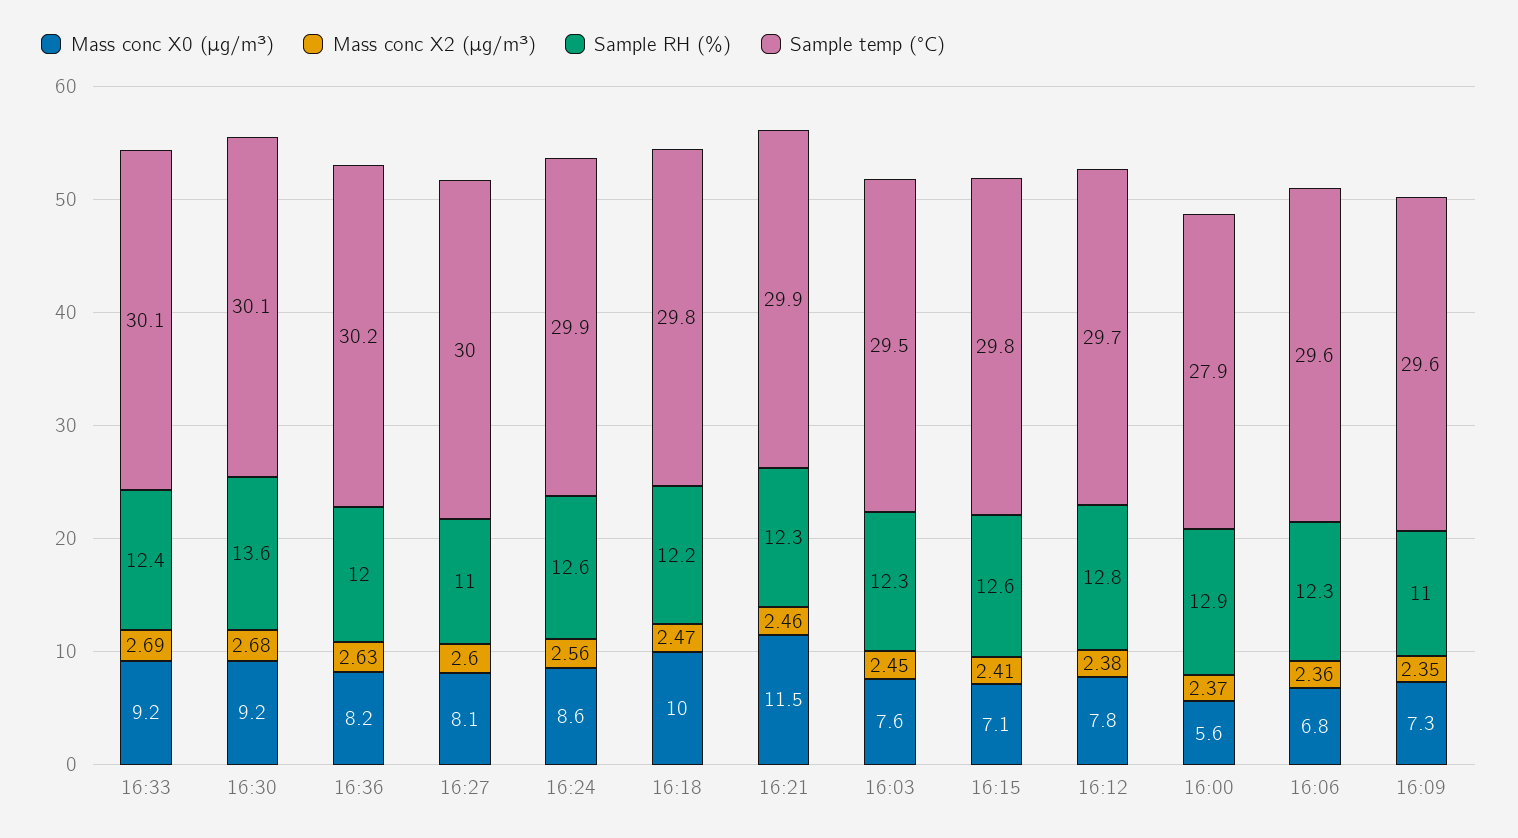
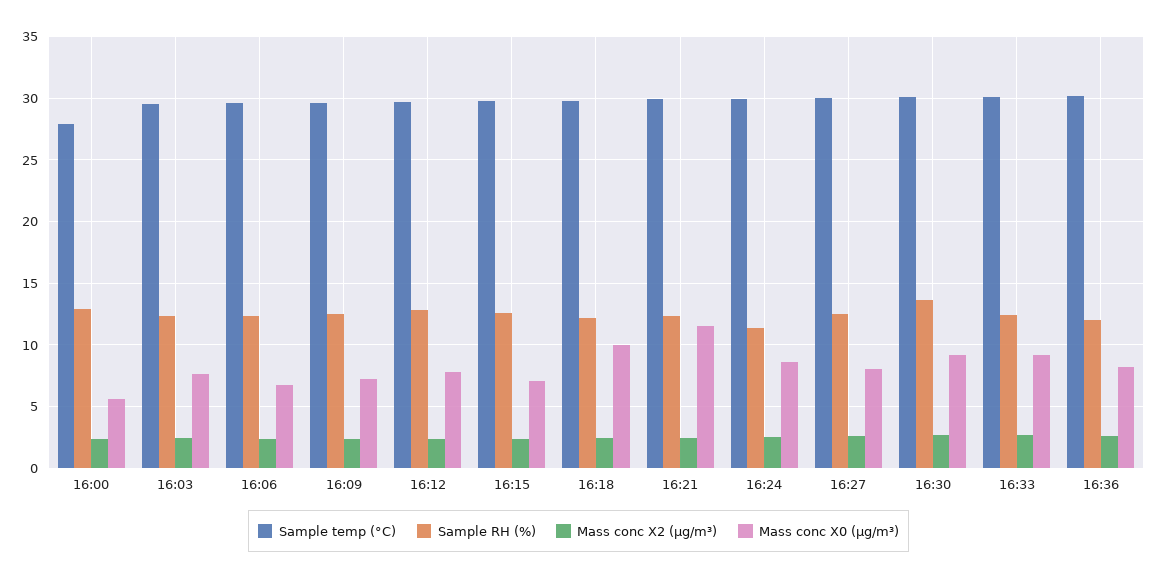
  {
    "Mass conc X0 (μg/m³)": {
      "16:33": 9.2,
      "16:30": 9.2,
      "16:36": 8.2,
      "16:27": 8.1,
      "16:24": 8.6,
      "16:18": 10,
      "16:21": 11.5,
      "16:03": 7.6,
      "16:15": 7.1,
      "16:12": 7.8,
      "16:00": 5.6,
      "16:06": 6.8,
      "16:09": 7.3
    },
    "Mass conc X2 (μg/m³)": {
      "16:33": 2.69,
      "16:30": 2.68,
      "16:36": 2.63,
      "16:27": 2.6,
      "16:24": 2.56,
      "16:18": 2.47,
      "16:21": 2.46,
      "16:03": 2.45,
      "16:15": 2.41,
      "16:12": 2.38,
      "16:00": 2.37,
      "16:06": 2.36,
      "16:09": 2.35
    },
    "Sample RH (%)": {
      "16:33": 12.4,
      "16:30": 13.6,
      "16:36": 12,
-     "16:27": 11,
+     "16:27": 12.5,
-     "16:24": 12.6,
+     "16:24": 11.5,
      "16:18": 12.2,
      "16:21": 12.3,
      "16:03": 12.3,
      "16:15": 12.6,
      "16:12": 12.8,
      "16:00": 12.9,
      "16:06": 12.3,
-     "16:09": 11
+     "16:09": 12.5
    },
    "Sample temp (°C)": {
      "16:33": 30.1,
      "16:30": 30.1,
      "16:36": 30.2,
      "16:27": 30,
      "16:24": 29.9,
      "16:18": 29.8,
      "16:21": 29.9,
      "16:03": 29.5,
      "16:15": 29.8,
      "16:12": 29.7,
      "16:00": 27.9,
      "16:06": 29.6,
      "16:09": 29.6
    }
  }

